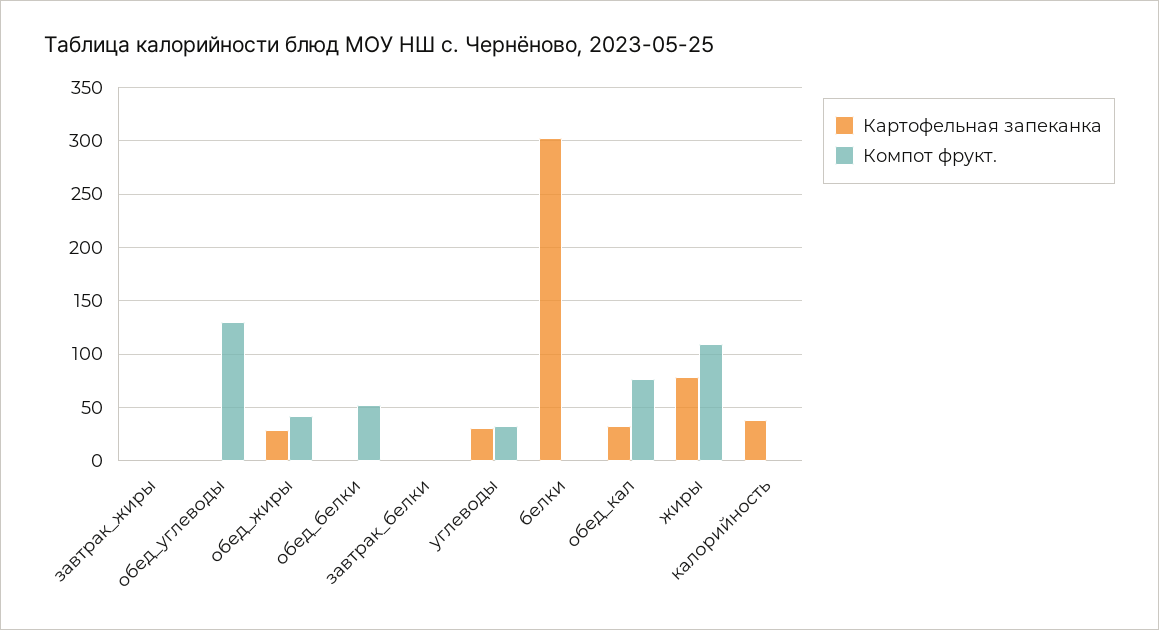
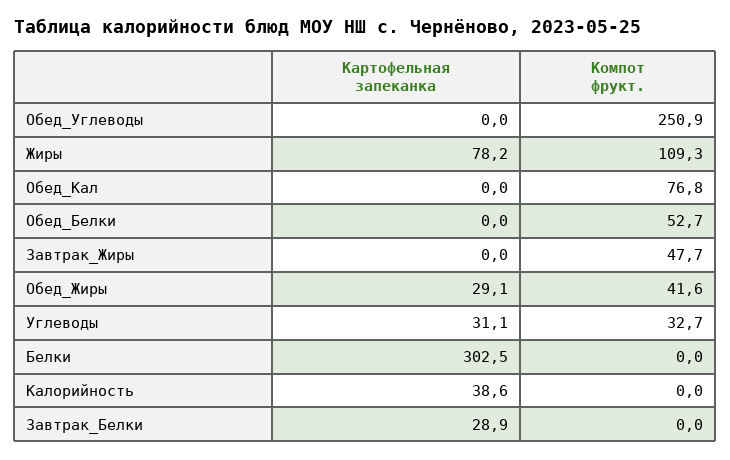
  {
    "Картофельная запеканка": {
      "завтрак_жиры": 0,
      "обед_углеводы": 0,
      "обед_жиры": 29.1,
      "обед_белки": 0,
-     "завтрак_белки": 0,
+     "завтрак_белки": 28.9,
      "углеводы": 31.1,
      "белки": 302.5,
-     "обед_кал": 30,
+     "обед_кал": 0,
      "жиры": 78.2,
      "калорийность": 38.6
    },
    "Компот фрукт.": {
-     "завтрак_жиры": 0,
+     "завтрак_жиры": 47.7,
-     "обед_углеводы": 130,
+     "обед_углеводы": 250.9,
      "обед_жиры": 41.6,
      "обед_белки": 52.7,
      "завтрак_белки": 0,
      "углеводы": 32.7,
      "белки": 0,
      "обед_кал": 76.8,
      "жиры": 109.3,
      "калорийность": 0
    }
  }

